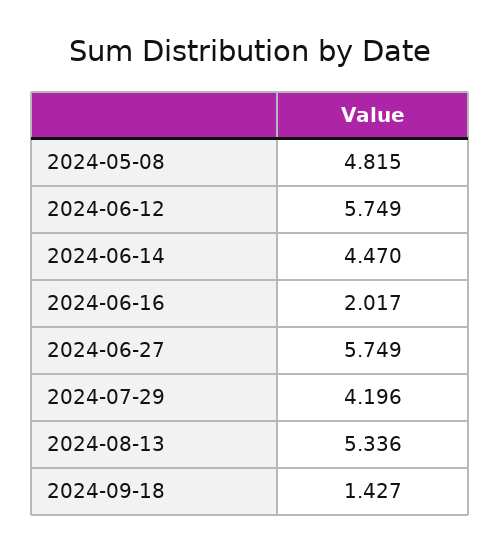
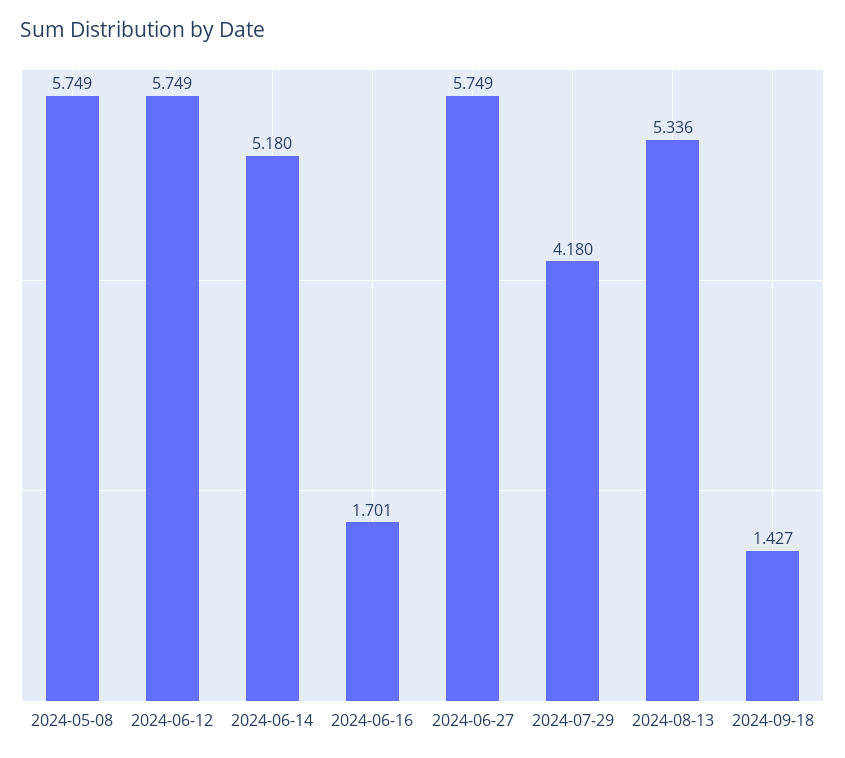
  {
-   "2024-05-08": 4.815,
+   "2024-05-08": 5.749,
    "2024-06-12": 5.749,
-   "2024-06-14": 4.47,
+   "2024-06-14": 5.18,
-   "2024-06-16": 2.017,
+   "2024-06-16": 1.701,
    "2024-06-27": 5.749,
-   "2024-07-29": 4.196,
+   "2024-07-29": 4.18,
    "2024-08-13": 5.336,
    "2024-09-18": 1.427
  }

